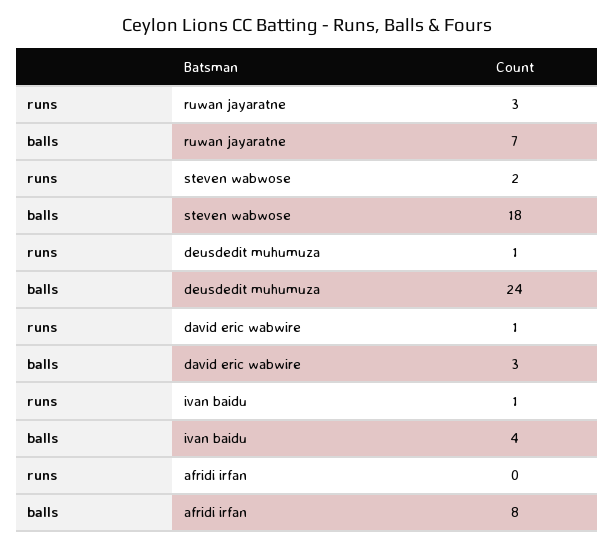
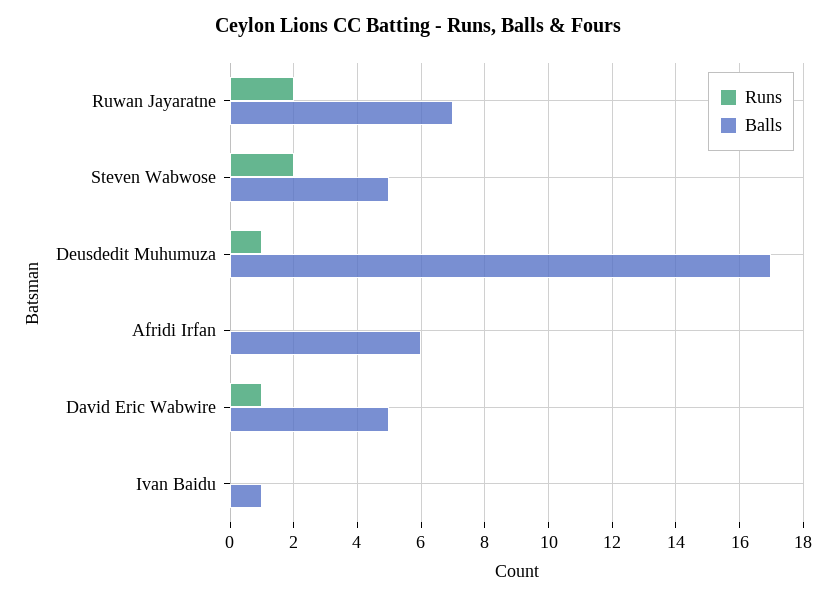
  {
    "runs": {
-     "ruwan jayaratne": 3,
+     "ruwan jayaratne": 2,
      "steven wabwose": 2,
      "deusdedit muhumuza": 1,
      "david eric wabwire": 1,
-     "ivan baidu": 1,
+     "ivan baidu": 0,
      "afridi irfan": 0
    },
    "balls": {
      "ruwan jayaratne": 7,
-     "steven wabwose": 18,
+     "steven wabwose": 5,
-     "deusdedit muhumuza": 24,
+     "deusdedit muhumuza": 17,
-     "david eric wabwire": 3,
+     "david eric wabwire": 5,
-     "ivan baidu": 4,
+     "ivan baidu": 1,
-     "afridi irfan": 8
+     "afridi irfan": 6
    }
  }

